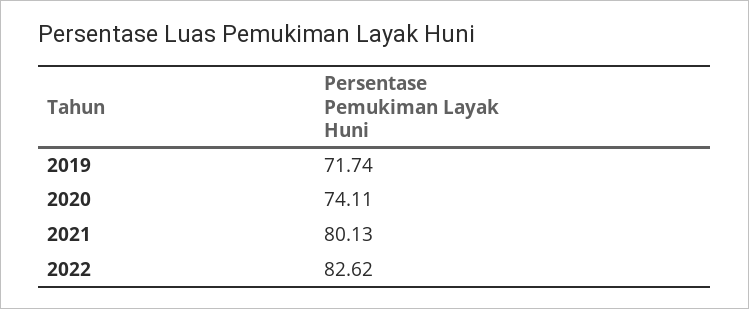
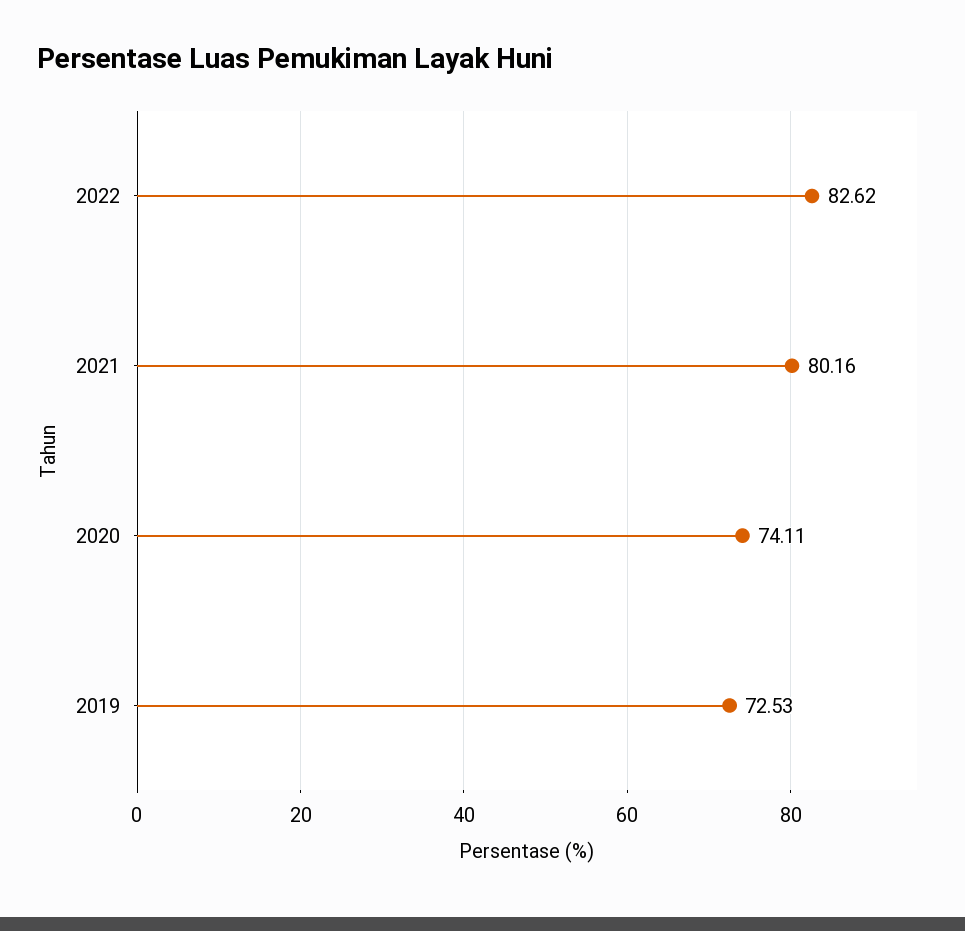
  {
-   "2019": 71.74,
+   "2019": 72.53,
    "2020": 74.11,
-   "2021": 80.13,
+   "2021": 80.16,
    "2022": 82.62
  }

